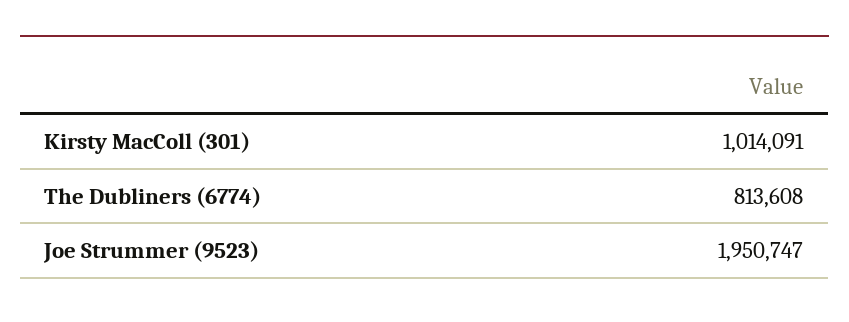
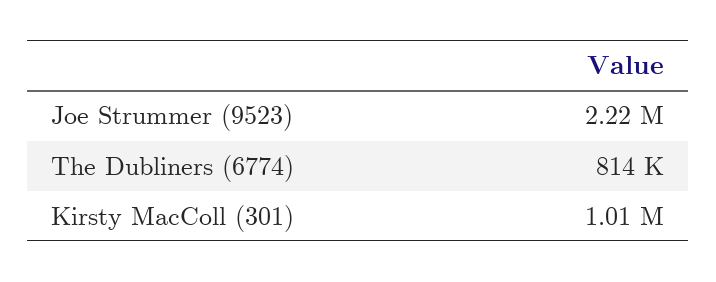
  {
    "Kirsty MacColl (301)": 1014091,
    "The Dubliners (6774)": 813608,
-   "Joe Strummer (9523)": 1950747
+   "Joe Strummer (9523)": 2220000
  }

